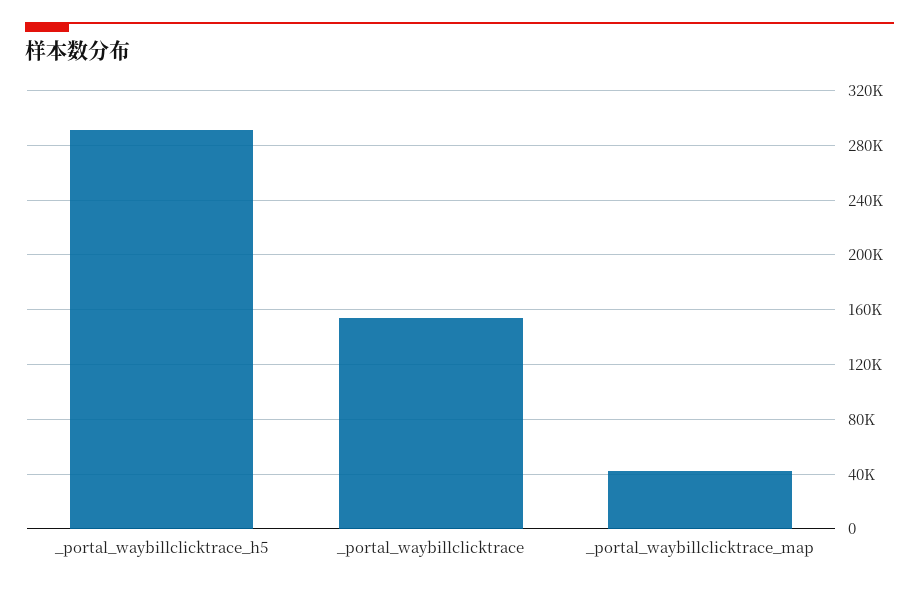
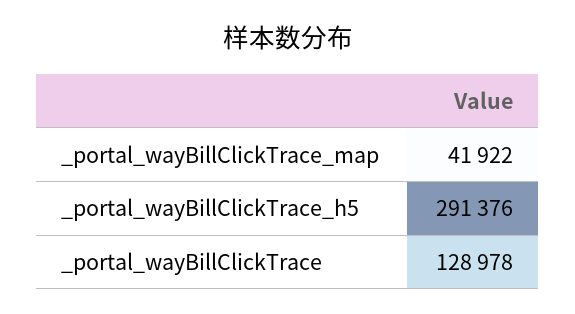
  {
    "_portal_waybillclicktrace_h5": 291376,
-   "_portal_waybillclicktrace": 155000,
+   "_portal_waybillclicktrace": 128978,
    "_portal_waybillclicktrace_map": 41922
  }

